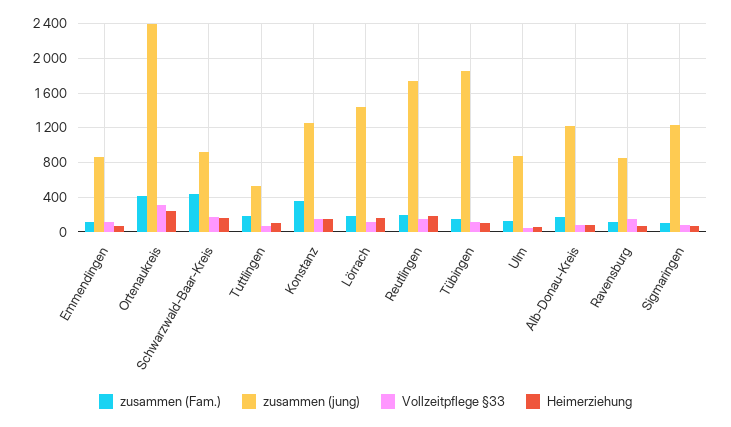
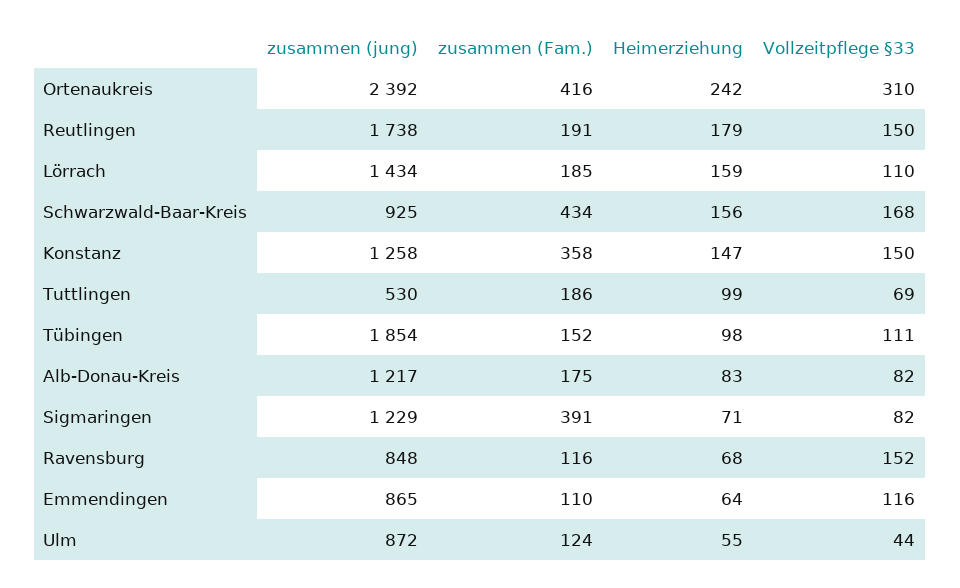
  {
    "zusammen (Fam.)": {
      "Emmendingen": 110,
      "Ortenaukreis": 416,
      "Schwarzwald-Baar-Kreis": 434,
      "Tuttlingen": 186,
      "Konstanz": 358,
      "Lörrach": 185,
      "Reutlingen": 191,
      "Tübingen": 152,
      "Ulm": 124,
      "Alb-Donau-Kreis": 175,
      "Ravensburg": 116,
-     "Sigmaringen": 100
+     "Sigmaringen": 391
    },
    "zusammen (jung)": {
      "Emmendingen": 865,
      "Ortenaukreis": 2392,
      "Schwarzwald-Baar-Kreis": 925,
      "Tuttlingen": 530,
      "Konstanz": 1258,
      "Lörrach": 1434,
      "Reutlingen": 1738,
      "Tübingen": 1854,
      "Ulm": 872,
      "Alb-Donau-Kreis": 1217,
      "Ravensburg": 848,
      "Sigmaringen": 1229
    },
    "Vollzeitpflege §33": {
      "Emmendingen": 116,
      "Ortenaukreis": 310,
      "Schwarzwald-Baar-Kreis": 168,
      "Tuttlingen": 69,
      "Konstanz": 150,
      "Lörrach": 110,
      "Reutlingen": 150,
      "Tübingen": 111,
      "Ulm": 44,
      "Alb-Donau-Kreis": 82,
      "Ravensburg": 152,
      "Sigmaringen": 82
    },
    "Heimerziehung": {
      "Emmendingen": 64,
      "Ortenaukreis": 242,
      "Schwarzwald-Baar-Kreis": 156,
      "Tuttlingen": 99,
      "Konstanz": 147,
      "Lörrach": 159,
      "Reutlingen": 179,
      "Tübingen": 98,
      "Ulm": 55,
      "Alb-Donau-Kreis": 83,
      "Ravensburg": 68,
      "Sigmaringen": 71
    }
  }

